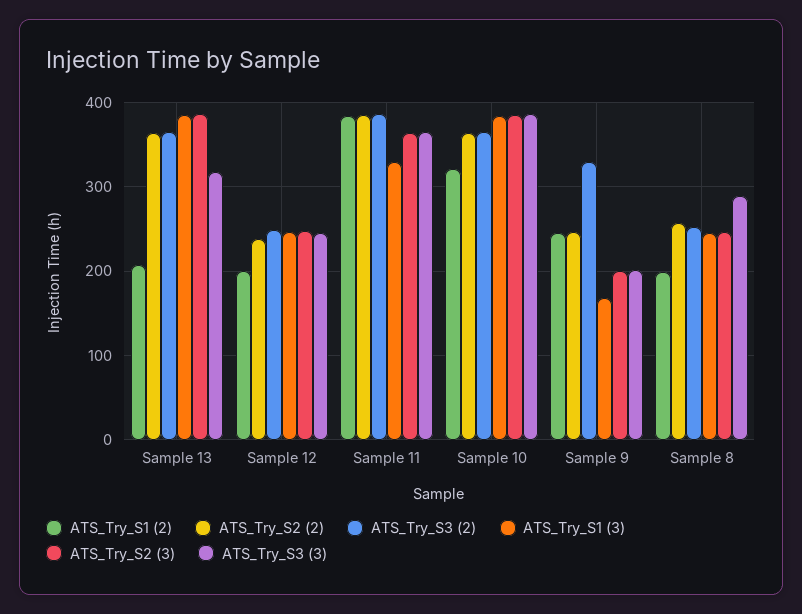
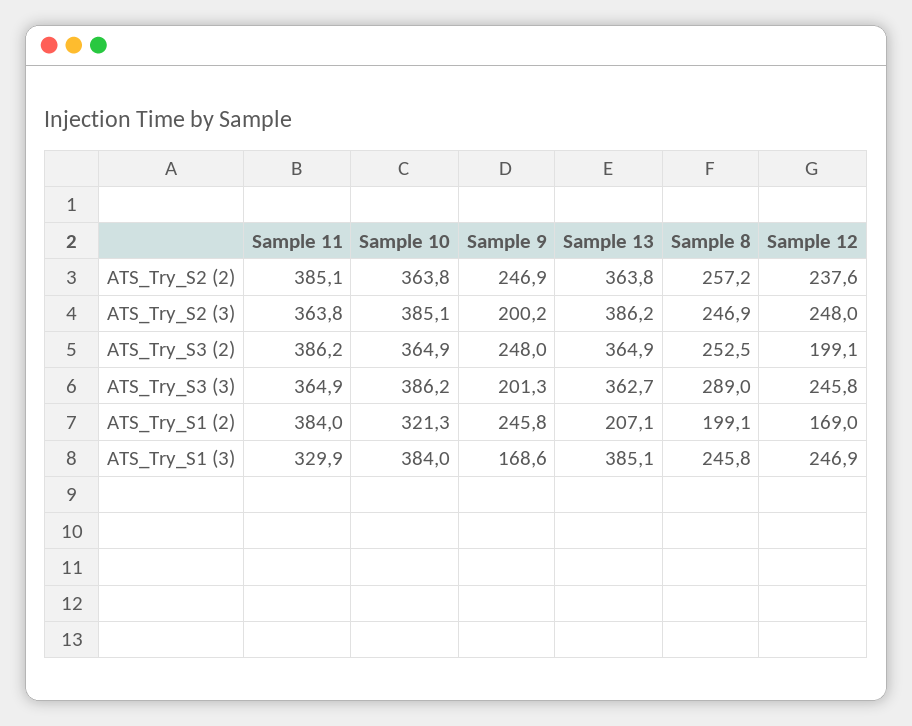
  {
    "ATS_Try_S1 (2)": {
      "Sample 13": 207.1,
-     "Sample 12": 200,
+     "Sample 12": 169,
      "Sample 11": 384,
      "Sample 10": 321.3,
      "Sample 9": 245.8,
      "Sample 8": 199.1
    },
    "ATS_Try_S2 (2)": {
      "Sample 13": 363.8,
      "Sample 12": 237.6,
      "Sample 11": 385.1,
      "Sample 10": 363.8,
      "Sample 9": 246.9,
      "Sample 8": 257.2
    },
    "ATS_Try_S3 (2)": {
      "Sample 13": 364.9,
-     "Sample 12": 250,
+     "Sample 12": 199.1,
      "Sample 11": 386.2,
      "Sample 10": 364.9,
-     "Sample 9": 330,
+     "Sample 9": 248,
      "Sample 8": 252.5
    },
    "ATS_Try_S1 (3)": {
      "Sample 13": 385.1,
      "Sample 12": 246.9,
      "Sample 11": 329.9,
      "Sample 10": 384,
      "Sample 9": 168.6,
      "Sample 8": 245.8
    },
    "ATS_Try_S2 (3)": {
      "Sample 13": 386.2,
      "Sample 12": 248,
      "Sample 11": 363.8,
      "Sample 10": 385.1,
      "Sample 9": 200.2,
      "Sample 8": 246.9
    },
    "ATS_Try_S3 (3)": {
-     "Sample 13": 320,
+     "Sample 13": 362.7,
      "Sample 12": 245.8,
      "Sample 11": 364.9,
      "Sample 10": 386.2,
      "Sample 9": 201.3,
      "Sample 8": 289
    }
  }

